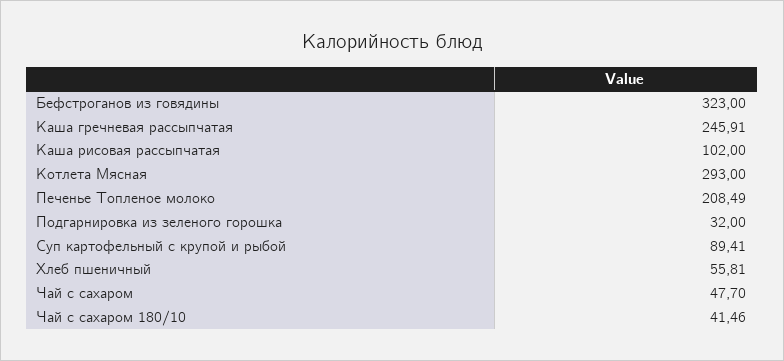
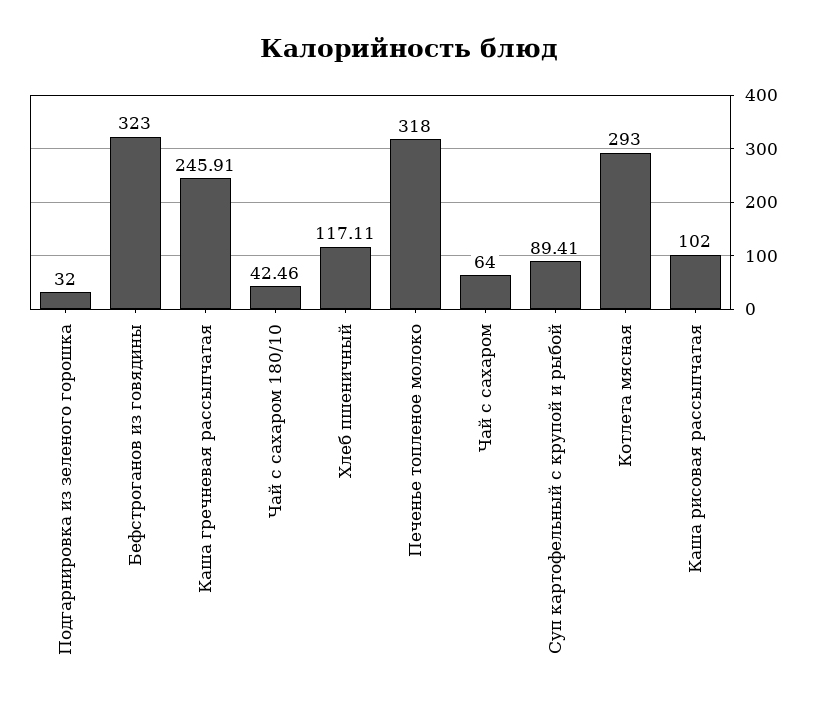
  {
    "Бефстроганов из говядины": 323,
    "Каша гречневая рассыпчатая": 245.91,
    "Каша рисовая рассыпчатая": 102,
    "Котлета Мясная": 293,
-   "Печенье Топленое молоко": 208.49,
+   "Печенье Топленое молоко": 318,
    "Подгарнировка из зеленого горошка": 32,
    "Суп картофельный с крупой и рыбой": 89.41,
-   "Хлеб пшеничный": 55.81,
+   "Хлеб пшеничный": 117.11,
-   "Чай с сахаром": 47.7,
+   "Чай с сахаром": 64,
-   "Чай с сахаром 180/10": 41.46
+   "Чай с сахаром 180/10": 42.46
  }

